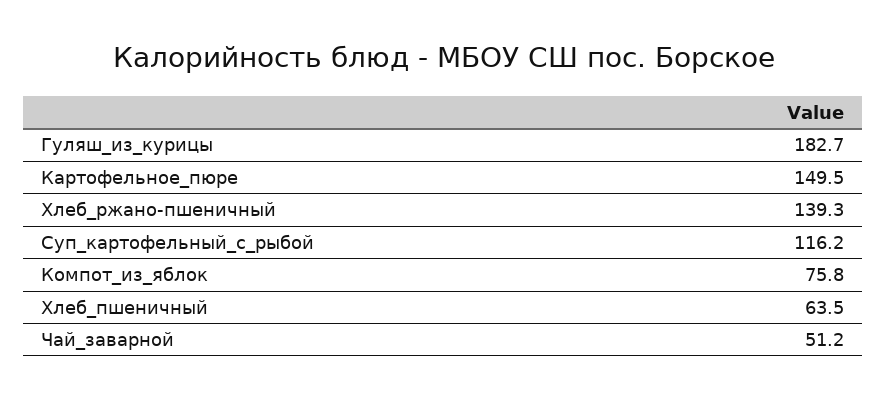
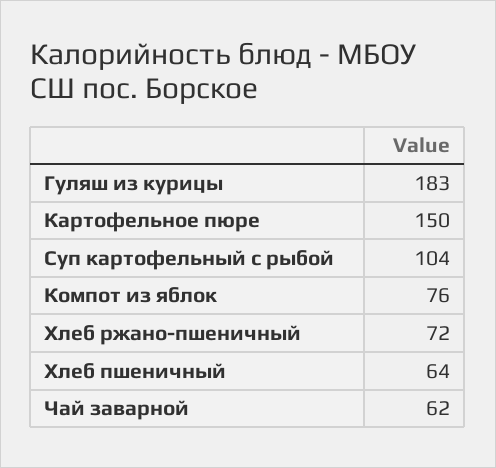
  {
    "Гуляш_из_курицы": 182.7,
    "Картофельное_пюре": 149.5,
-   "Хлеб_ржано-пшеничный": 139.3,
+   "Хлеб_ржано-пшеничный": 72,
-   "Суп_картофельный_с_рыбой": 116.2,
+   "Суп_картофельный_с_рыбой": 104,
    "Компот_из_яблок": 75.8,
    "Хлеб_пшеничный": 63.5,
-   "Чай_заварной": 51.2
+   "Чай_заварной": 62
  }

